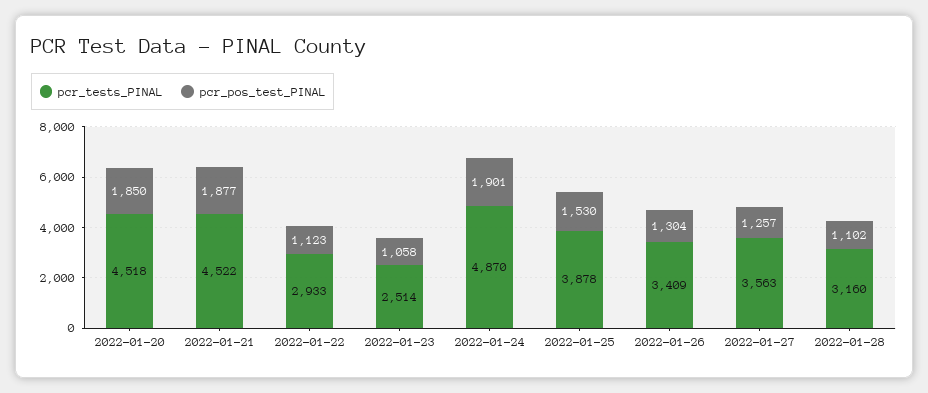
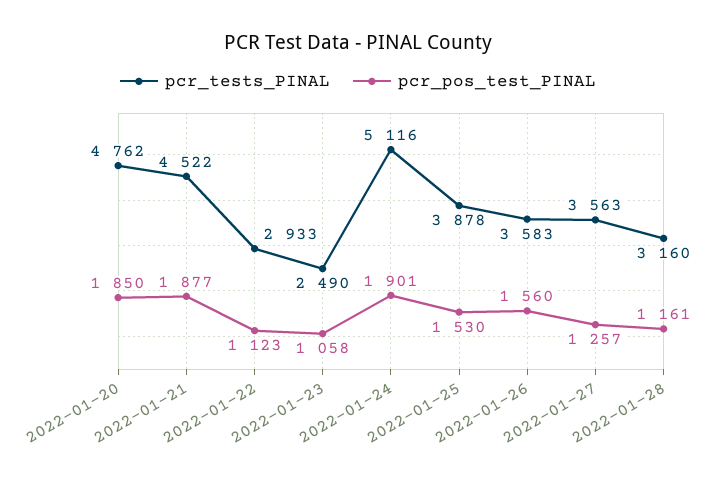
  {
    "pcr_tests_PINAL": {
-     "2022-01-20": 4518,
+     "2022-01-20": 4762,
      "2022-01-21": 4522,
      "2022-01-22": 2933,
-     "2022-01-23": 2514,
+     "2022-01-23": 2490,
-     "2022-01-24": 4870,
+     "2022-01-24": 5116,
      "2022-01-25": 3878,
-     "2022-01-26": 3409,
+     "2022-01-26": 3583,
      "2022-01-27": 3563,
      "2022-01-28": 3160
    },
    "pcr_pos_test_PINAL": {
      "2022-01-20": 1850,
      "2022-01-21": 1877,
      "2022-01-22": 1123,
      "2022-01-23": 1058,
      "2022-01-24": 1901,
      "2022-01-25": 1530,
-     "2022-01-26": 1304,
+     "2022-01-26": 1560,
      "2022-01-27": 1257,
-     "2022-01-28": 1102
+     "2022-01-28": 1161
    }
  }

